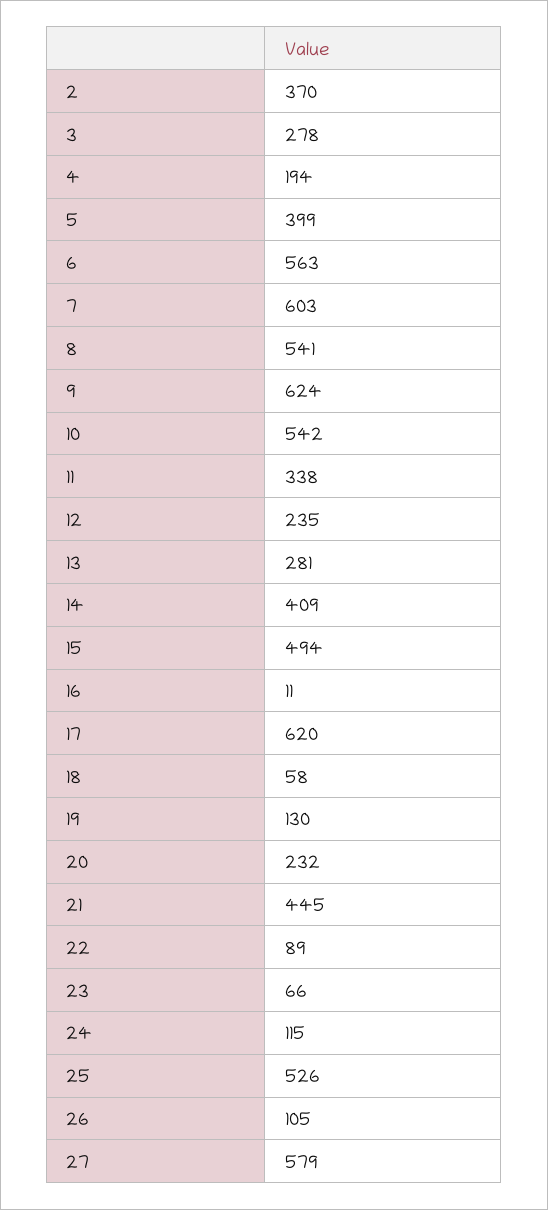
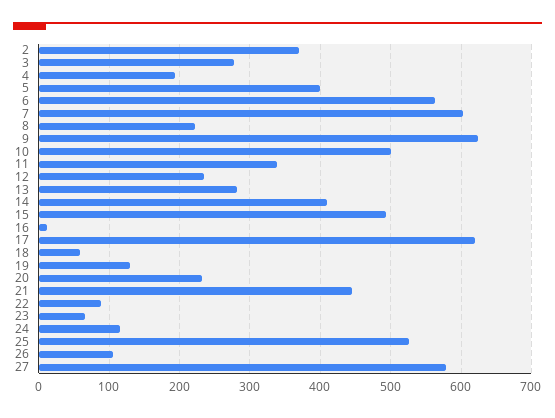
  {
    "2": 370,
    "3": 278,
    "4": 194,
    "5": 399,
    "6": 563,
    "7": 603,
-   "8": 541,
+   "8": 220,
    "9": 624,
-   "10": 542,
+   "10": 500,
    "11": 338,
    "12": 235,
    "13": 281,
    "14": 409,
    "15": 494,
    "16": 11,
    "17": 620,
    "18": 58,
    "19": 130,
    "20": 232,
    "21": 445,
    "22": 89,
    "23": 66,
    "24": 115,
    "25": 526,
    "26": 105,
    "27": 579
  }

